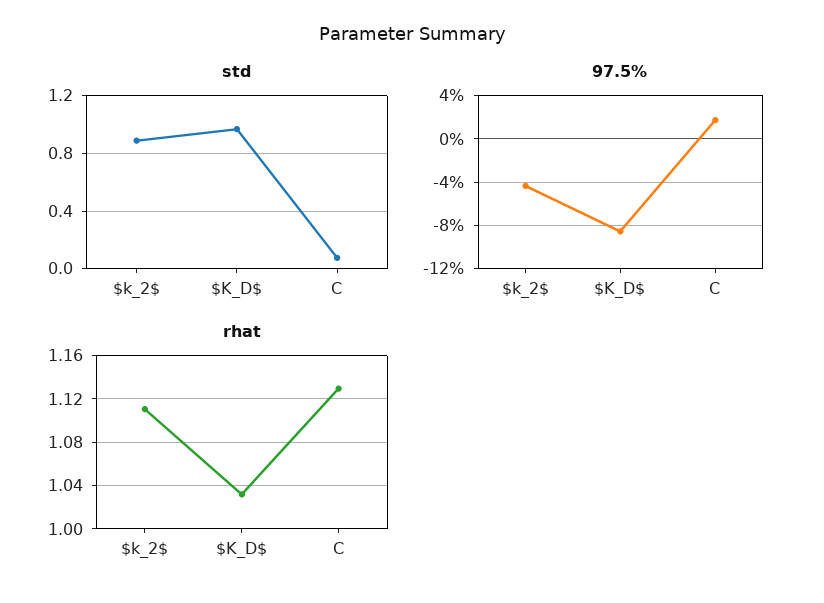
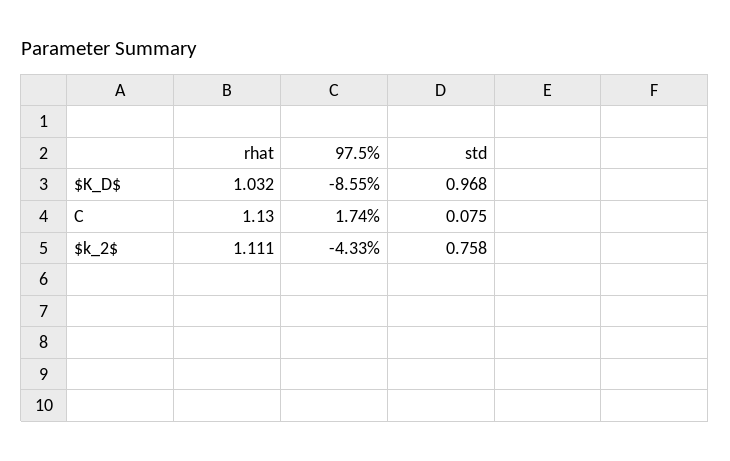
  {
    "std": {
-     "$k_2$": 0.9,
+     "$k_2$": 0.758,
      "$K_D$": 0.968,
      "C": 0.075
    },
    "97.5%": {
      "$k_2$": -4.33,
      "$K_D$": -8.55,
      "C": 1.74
    },
    "rhat": {
      "$k_2$": 1.111,
      "$K_D$": 1.032,
      "C": 1.13
    }
  }

